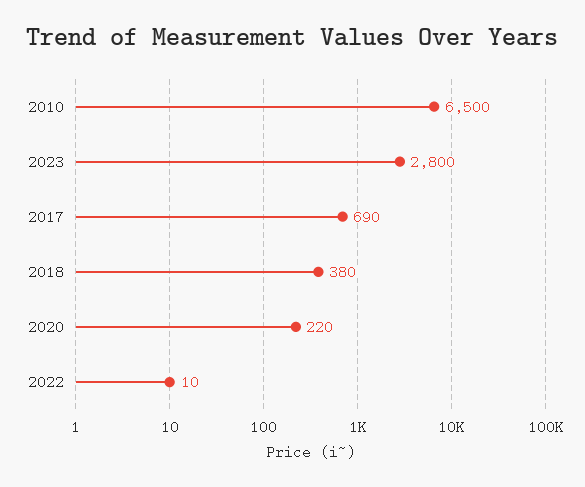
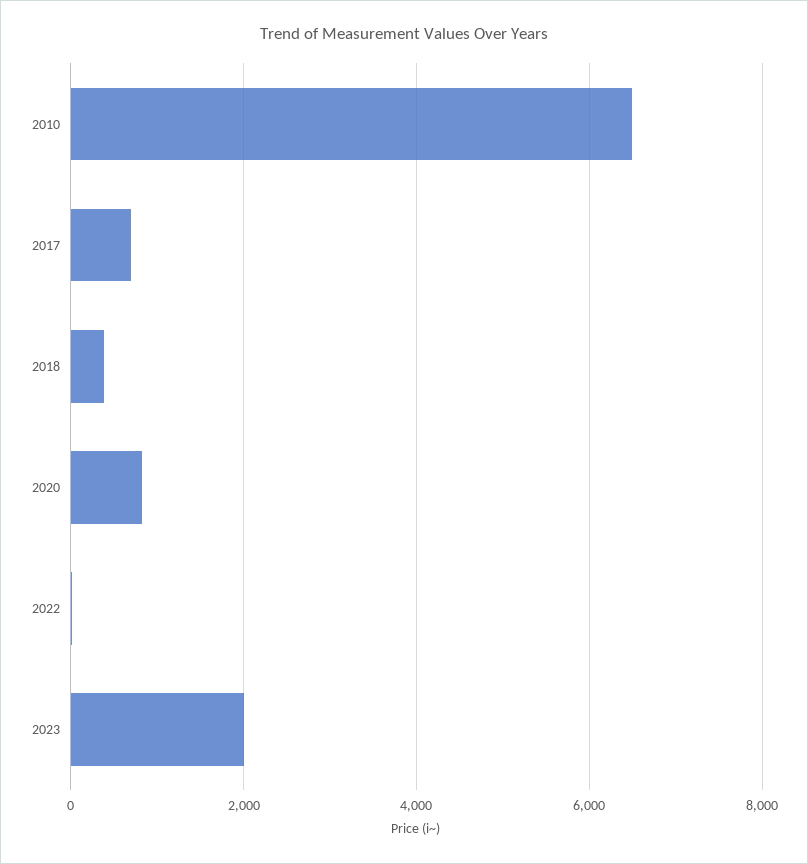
  {
    "2010": 6500,
-   "2023": 2800,
+   "2023": 2000,
    "2017": 690,
    "2018": 380,
-   "2020": 220,
+   "2020": 800,
    "2022": 10
  }

